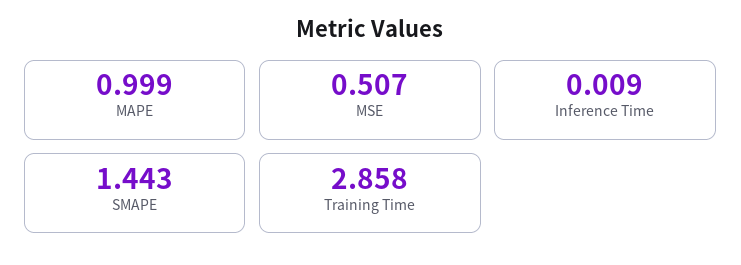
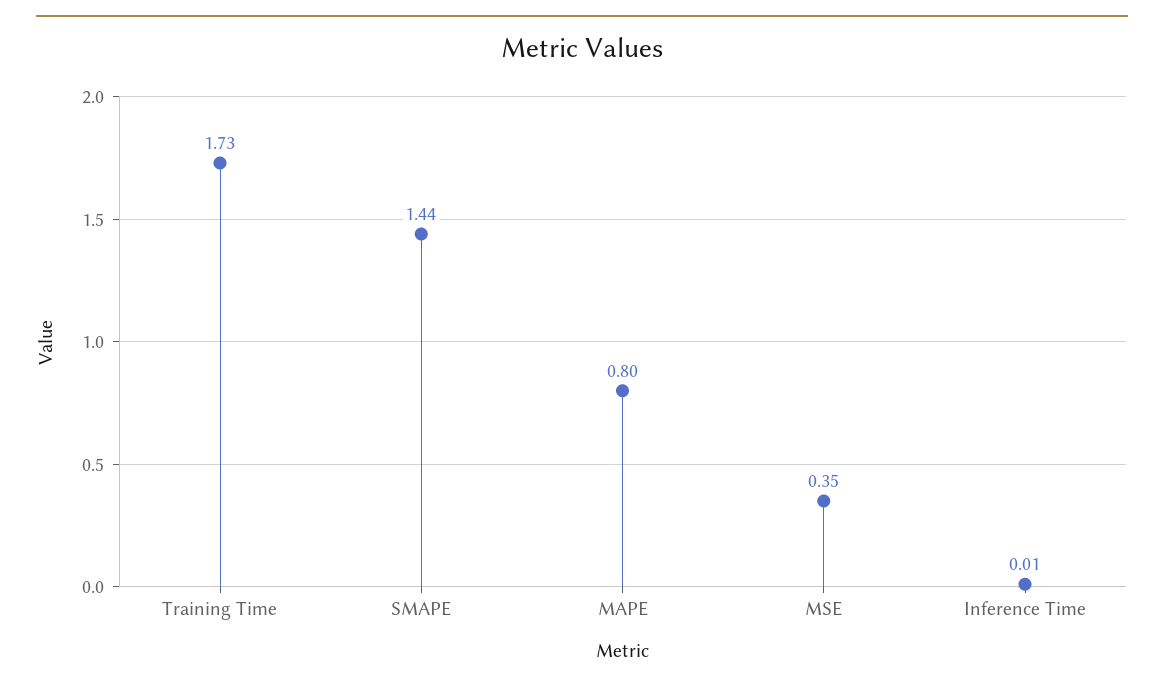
  {
-   "MAPE": 0.999,
+   "MAPE": 0.8,
-   "MSE": 0.507,
+   "MSE": 0.35,
    "Inference Time": 0.009,
    "SMAPE": 1.443,
-   "Training Time": 2.858
+   "Training Time": 1.73
  }

